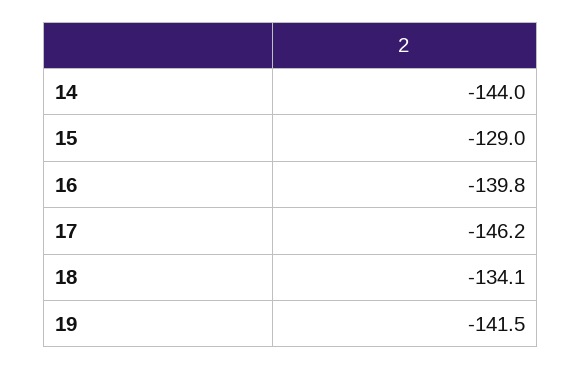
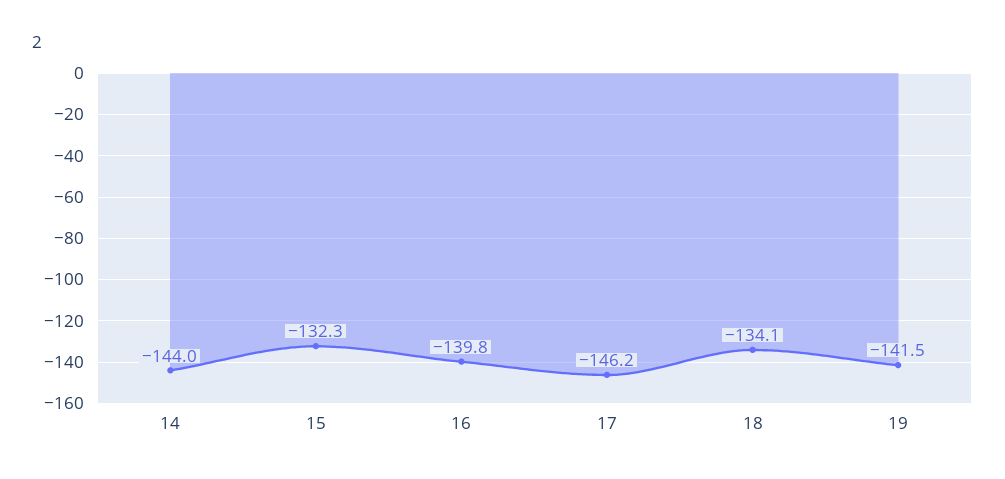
  {
    "14": -144,
-   "15": -129,
+   "15": -132.3,
    "16": -139.8,
    "17": -146.2,
    "18": -134.1,
    "19": -141.5
  }

